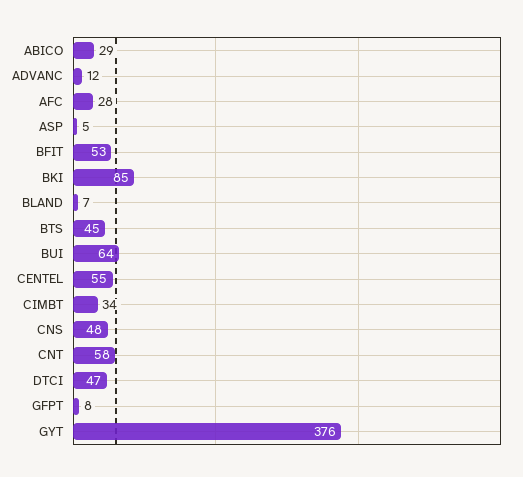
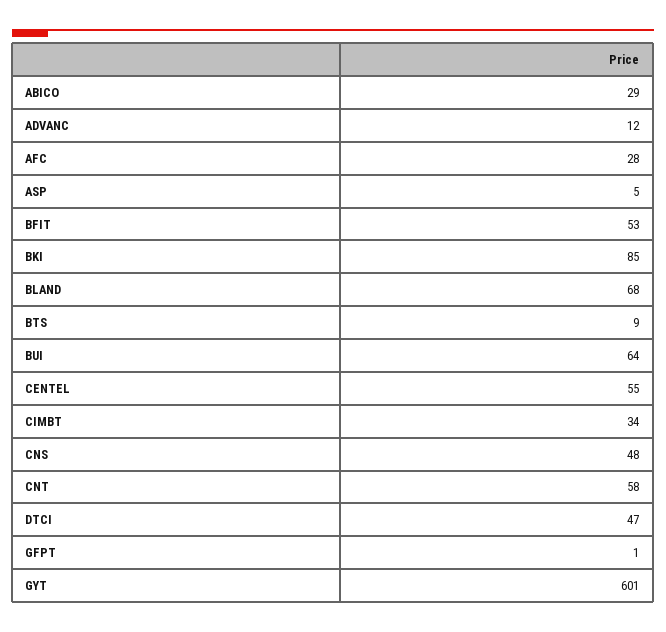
  {
    "ABICO": 29,
    "ADVANC": 12,
    "AFC": 28,
    "ASP": 5,
    "BFIT": 53,
    "BKI": 85,
-   "BLAND": 7,
+   "BLAND": 68,
-   "BTS": 45,
+   "BTS": 9,
    "BUI": 64,
    "CENTEL": 55,
    "CIMBT": 34,
    "CNS": 48,
    "CNT": 58,
    "DTCI": 47,
-   "GFPT": 8,
+   "GFPT": 1,
-   "GYT": 376
+   "GYT": 601
  }

